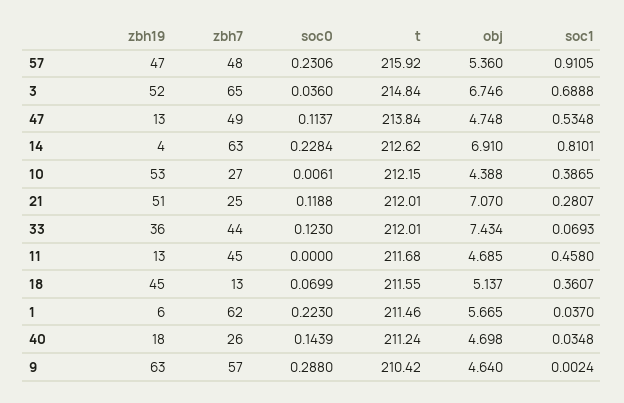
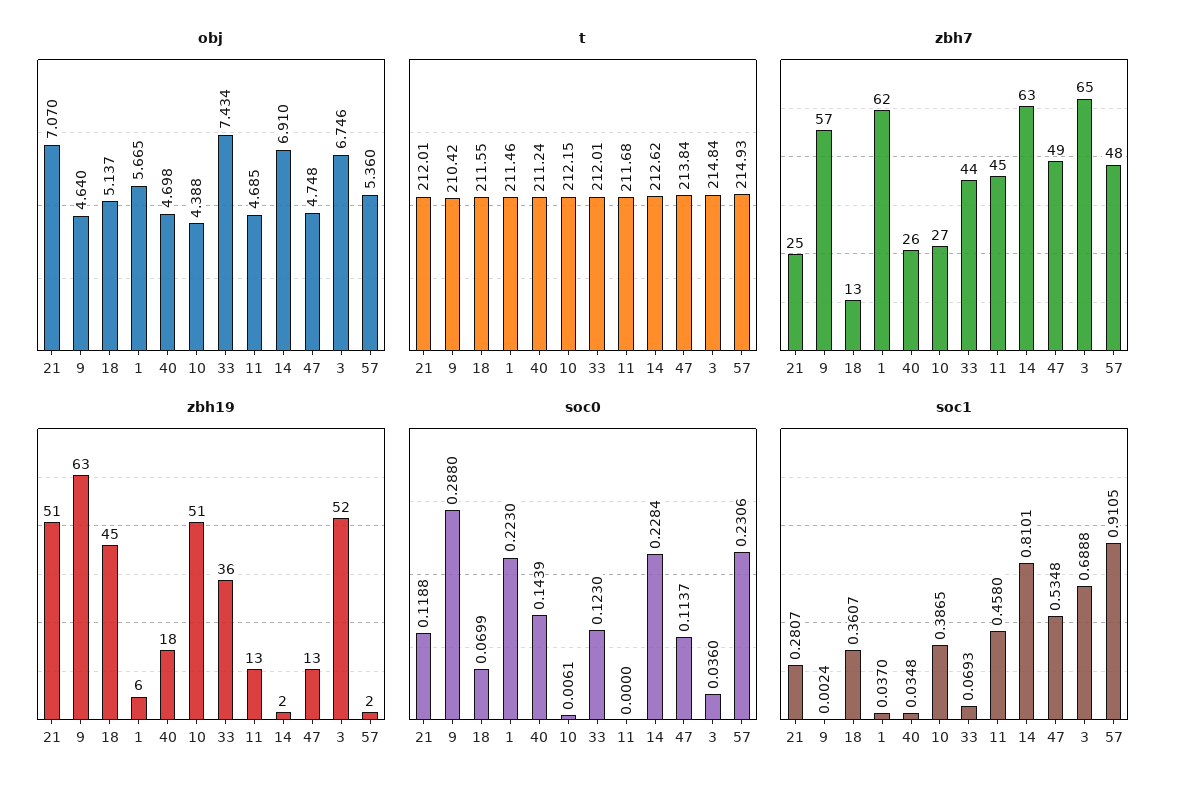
  {
    "zbh19": {
-     "57": 47,
+     "57": 2,
      "3": 52,
      "47": 13,
-     "14": 4,
+     "14": 2,
-     "10": 53,
+     "10": 51,
      "21": 51,
      "33": 36,
      "11": 13,
      "18": 45,
      "1": 6,
      "40": 18,
      "9": 63
    },
    "zbh7": {
      "57": 48,
      "3": 65,
      "47": 49,
      "14": 63,
      "10": 27,
      "21": 25,
      "33": 44,
      "11": 45,
      "18": 13,
      "1": 62,
      "40": 26,
      "9": 57
    },
    "soc0": {
      "57": 0.2306,
      "3": 0.036,
      "47": 0.1137,
      "14": 0.2284,
      "10": 0.0061,
      "21": 0.1188,
      "33": 0.123,
      "11": 0,
      "18": 0.0699,
      "1": 0.223,
      "40": 0.1439,
      "9": 0.288
    },
    "t": {
-     "57": 215.92,
+     "57": 214.93,
      "3": 214.84,
      "47": 213.84,
      "14": 212.62,
      "10": 212.15,
      "21": 212.01,
      "33": 212.01,
      "11": 211.68,
      "18": 211.55,
      "1": 211.46,
      "40": 211.24,
      "9": 210.42
    },
    "obj": {
      "57": 5.36,
      "3": 6.746,
      "47": 4.748,
      "14": 6.91,
      "10": 4.388,
      "21": 7.07,
      "33": 7.434,
      "11": 4.685,
      "18": 5.137,
      "1": 5.665,
      "40": 4.698,
      "9": 4.64
    },
    "soc1": {
      "57": 0.9105,
      "3": 0.6888,
      "47": 0.5348,
      "14": 0.8101,
      "10": 0.3865,
      "21": 0.2807,
      "33": 0.0693,
      "11": 0.458,
      "18": 0.3607,
      "1": 0.037,
      "40": 0.0348,
      "9": 0.0024
    }
  }

